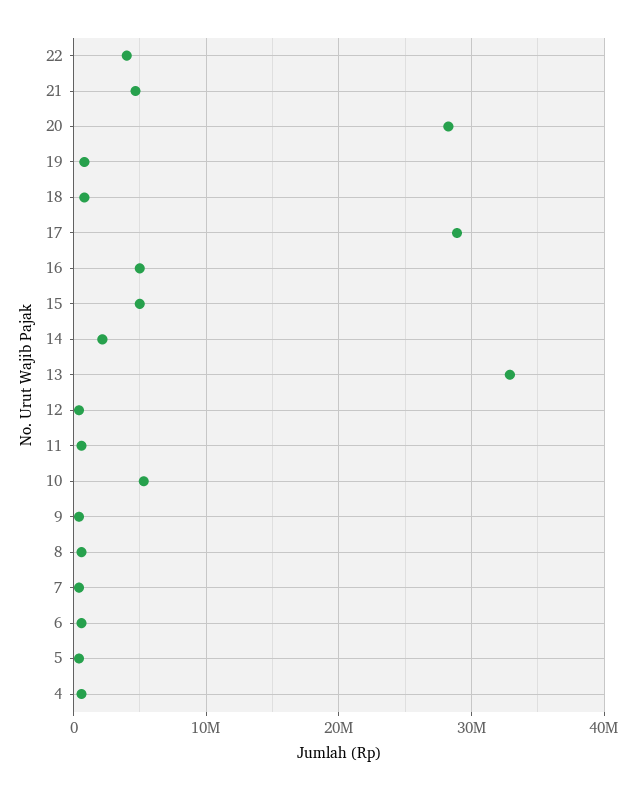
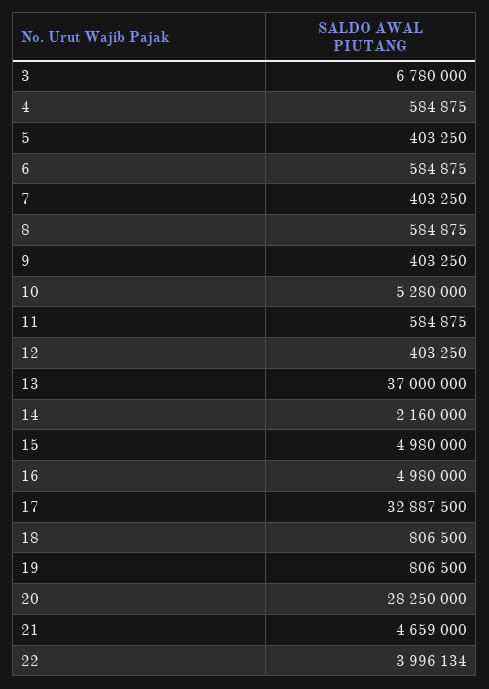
  {
    "22": 3996134,
    "21": 4659000,
    "20": 28250000,
    "19": 806500,
    "18": 806500,
-   "17": 29000000,
+   "17": 32887500,
    "16": 4980000,
    "15": 4980000,
    "14": 2160000,
-   "13": 33000000,
+   "13": 37000000,
    "12": 403250,
    "11": 584875,
    "10": 5280000,
    "9": 403250,
    "8": 584875,
    "7": 403250,
    "6": 584875,
    "5": 403250,
-   "4": 584875
+   "4": 584875,
+   "3": 6780000
  }

